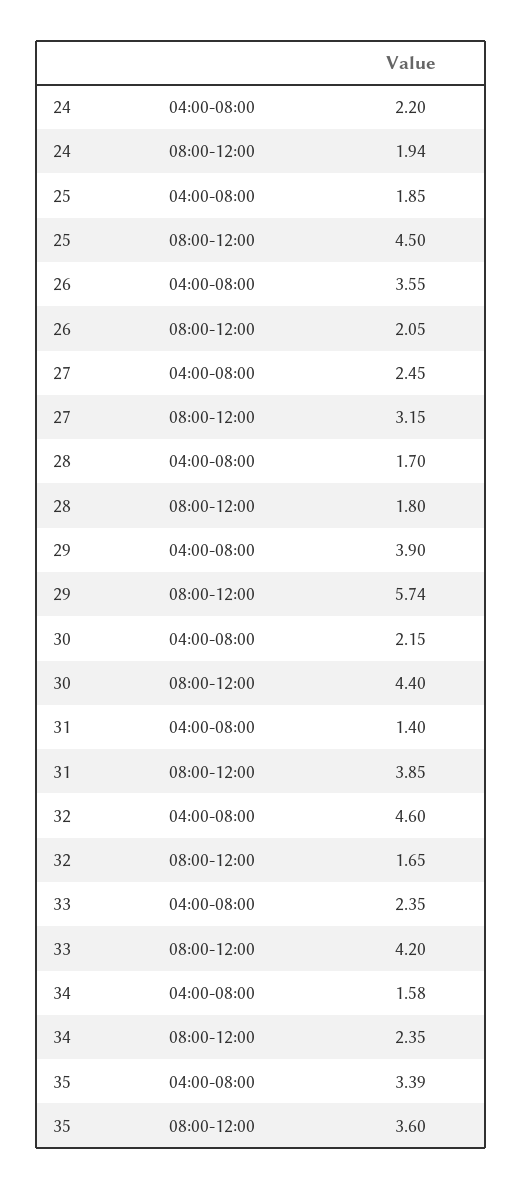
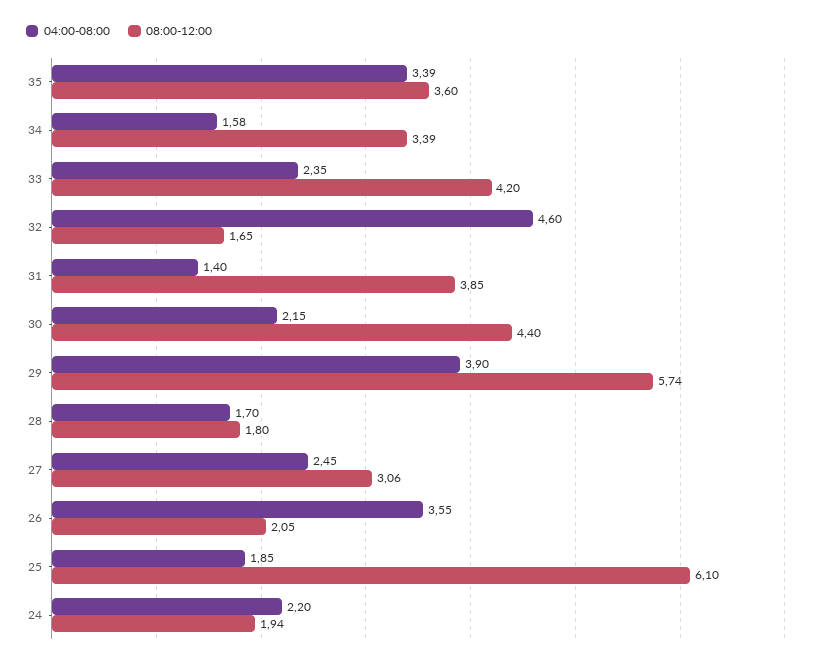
  {
    "04:00-08:00": {
      "24": 2.2,
      "25": 1.85,
      "26": 3.55,
      "27": 2.45,
      "28": 1.7,
      "29": 3.9,
      "30": 2.15,
      "31": 1.4,
      "32": 4.6,
      "33": 2.35,
      "34": 1.58,
      "35": 3.39
    },
    "08:00-12:00": {
      "24": 1.94,
-     "25": 4.5,
+     "25": 6.1,
      "26": 2.05,
-     "27": 3.15,
+     "27": 3.06,
      "28": 1.8,
      "29": 5.74,
      "30": 4.4,
      "31": 3.85,
      "32": 1.65,
      "33": 4.2,
-     "34": 2.35,
+     "34": 3.39,
      "35": 3.6
    }
  }

